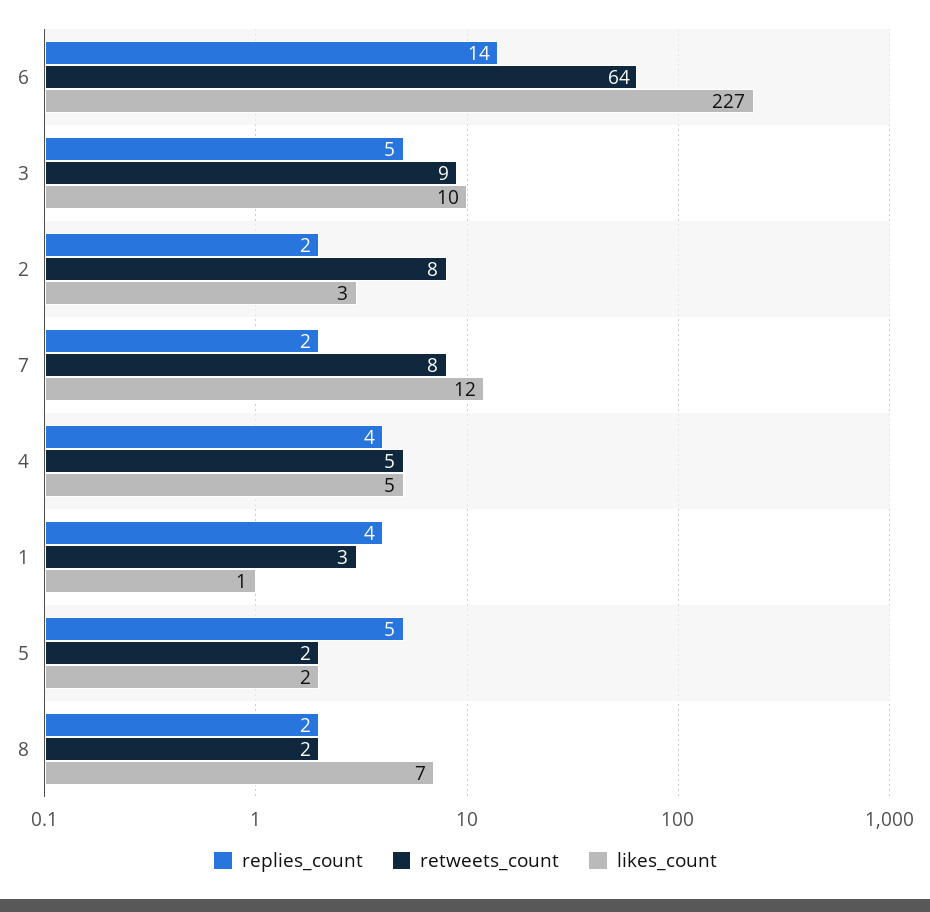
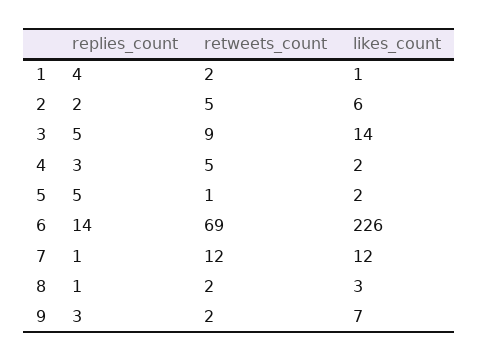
  {
    "replies_count": {
      "6": 14,
      "3": 5,
      "2": 2,
-     "7": 2,
+     "7": 1,
-     "4": 4,
+     "4": 3,
      "1": 4,
      "5": 5,
-     "8": 2
+     "8": 1,
+     "9": 3
    },
    "retweets_count": {
-     "6": 64,
+     "6": 69,
      "3": 9,
-     "2": 8,
+     "2": 5,
-     "7": 8,
+     "7": 12,
      "4": 5,
-     "1": 3,
+     "1": 2,
-     "5": 2,
+     "5": 1,
-     "8": 2
+     "8": 2,
+     "9": 2
    },
    "likes_count": {
-     "6": 227,
+     "6": 226,
-     "3": 10,
+     "3": 14,
-     "2": 3,
+     "2": 6,
      "7": 12,
-     "4": 5,
+     "4": 2,
      "1": 1,
      "5": 2,
-     "8": 7
+     "8": 3,
+     "9": 7
    }
  }

